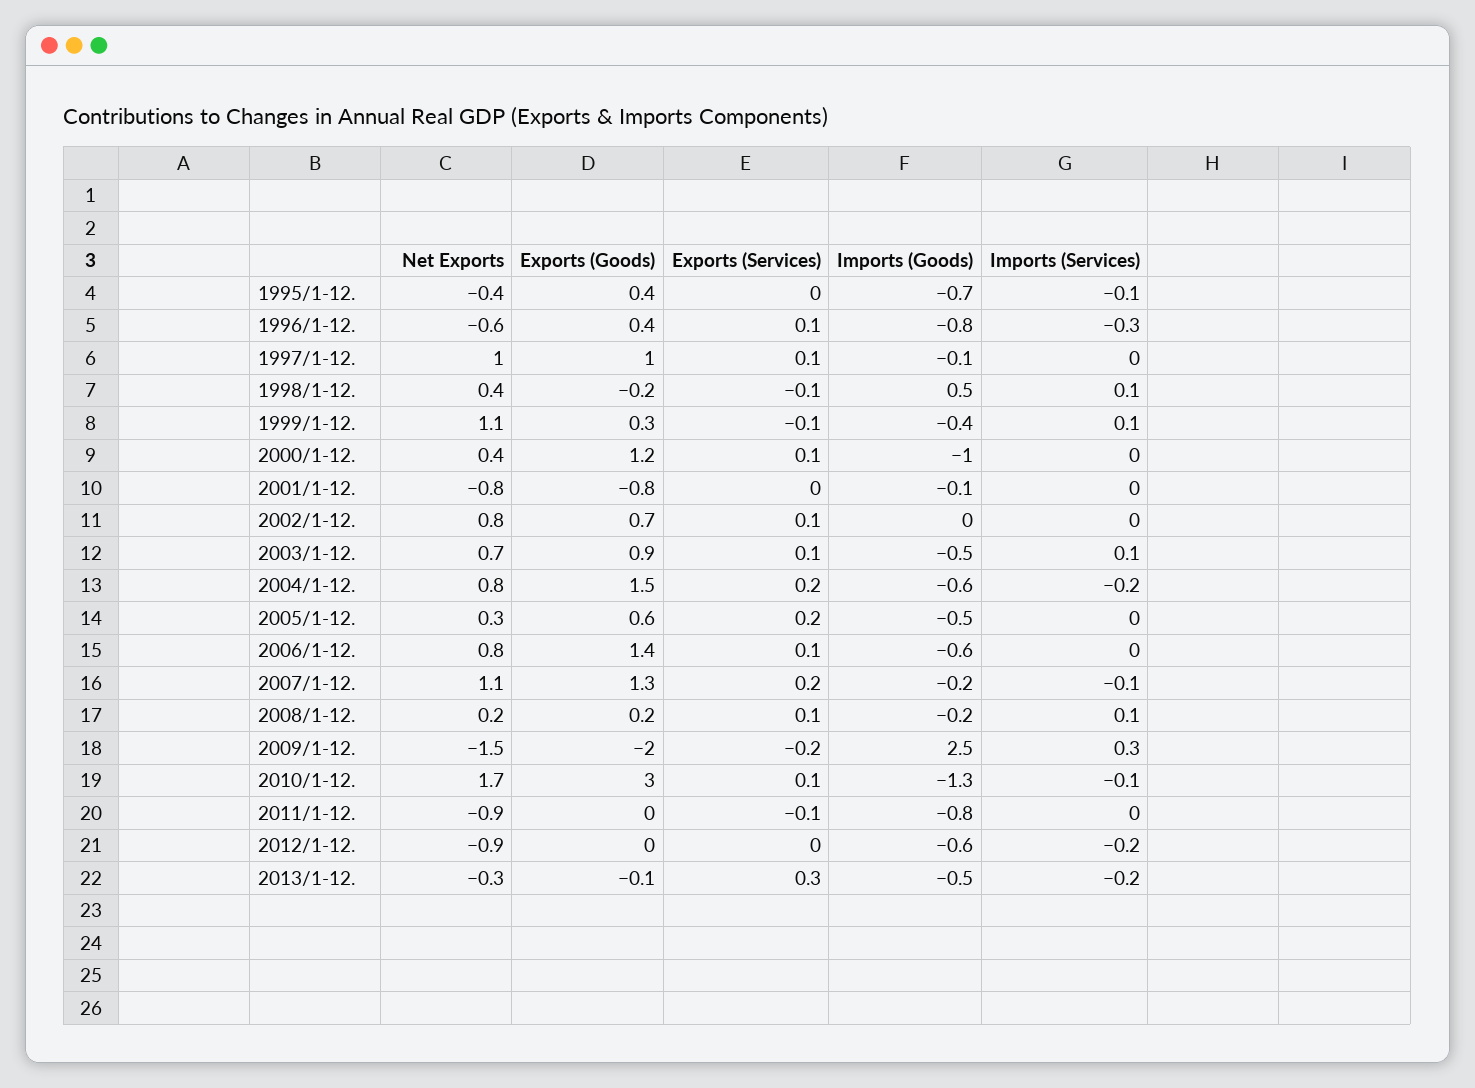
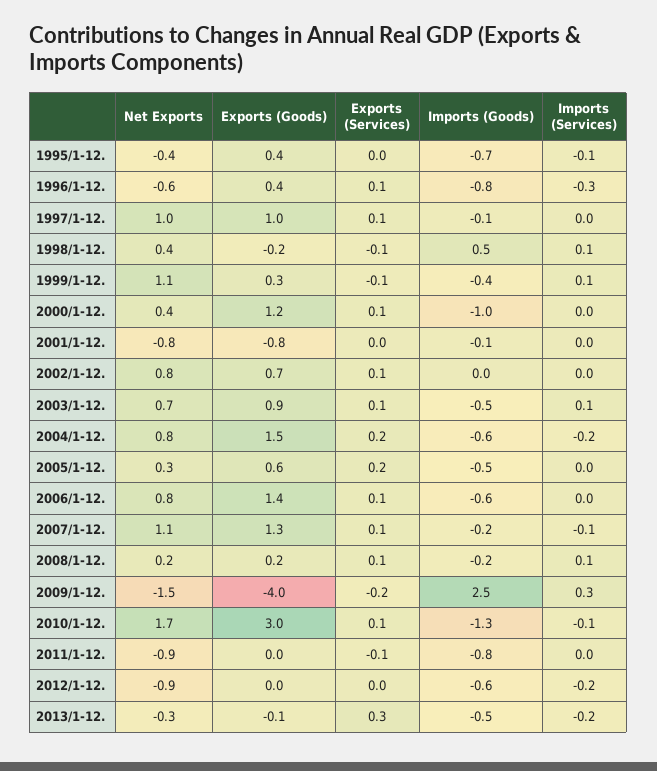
  {
    "Net Exports": {
      "1995/1-12.": -0.4,
      "1996/1-12.": -0.6,
      "1997/1-12.": 1,
      "1998/1-12.": 0.4,
      "1999/1-12.": 1.1,
      "2000/1-12.": 0.4,
      "2001/1-12.": -0.8,
      "2002/1-12.": 0.8,
      "2003/1-12.": 0.7,
      "2004/1-12.": 0.8,
      "2005/1-12.": 0.3,
      "2006/1-12.": 0.8,
      "2007/1-12.": 1.1,
      "2008/1-12.": 0.2,
      "2009/1-12.": -1.5,
      "2010/1-12.": 1.7,
      "2011/1-12.": -0.9,
      "2012/1-12.": -0.9,
      "2013/1-12.": -0.3
    },
    "Exports (Goods)": {
      "1995/1-12.": 0.4,
      "1996/1-12.": 0.4,
      "1997/1-12.": 1,
      "1998/1-12.": -0.2,
      "1999/1-12.": 0.3,
      "2000/1-12.": 1.2,
      "2001/1-12.": -0.8,
      "2002/1-12.": 0.7,
      "2003/1-12.": 0.9,
      "2004/1-12.": 1.5,
      "2005/1-12.": 0.6,
      "2006/1-12.": 1.4,
      "2007/1-12.": 1.3,
      "2008/1-12.": 0.2,
-     "2009/1-12.": -2,
+     "2009/1-12.": -4,
      "2010/1-12.": 3,
      "2011/1-12.": 0,
      "2012/1-12.": 0,
      "2013/1-12.": -0.1
    },
    "Exports (Services)": {
      "1995/1-12.": 0,
      "1996/1-12.": 0.1,
      "1997/1-12.": 0.1,
      "1998/1-12.": -0.1,
      "1999/1-12.": -0.1,
      "2000/1-12.": 0.1,
      "2001/1-12.": 0,
      "2002/1-12.": 0.1,
      "2003/1-12.": 0.1,
      "2004/1-12.": 0.2,
      "2005/1-12.": 0.2,
      "2006/1-12.": 0.1,
-     "2007/1-12.": 0.2,
+     "2007/1-12.": 0.1,
      "2008/1-12.": 0.1,
      "2009/1-12.": -0.2,
      "2010/1-12.": 0.1,
      "2011/1-12.": -0.1,
      "2012/1-12.": 0,
      "2013/1-12.": 0.3
    },
    "Imports (Goods)": {
      "1995/1-12.": -0.7,
      "1996/1-12.": -0.8,
      "1997/1-12.": -0.1,
      "1998/1-12.": 0.5,
      "1999/1-12.": -0.4,
      "2000/1-12.": -1,
      "2001/1-12.": -0.1,
      "2002/1-12.": 0,
      "2003/1-12.": -0.5,
      "2004/1-12.": -0.6,
      "2005/1-12.": -0.5,
      "2006/1-12.": -0.6,
      "2007/1-12.": -0.2,
      "2008/1-12.": -0.2,
      "2009/1-12.": 2.5,
      "2010/1-12.": -1.3,
      "2011/1-12.": -0.8,
      "2012/1-12.": -0.6,
      "2013/1-12.": -0.5
    },
    "Imports (Services)": {
      "1995/1-12.": -0.1,
      "1996/1-12.": -0.3,
      "1997/1-12.": 0,
      "1998/1-12.": 0.1,
      "1999/1-12.": 0.1,
      "2000/1-12.": 0,
      "2001/1-12.": 0,
      "2002/1-12.": 0,
      "2003/1-12.": 0.1,
      "2004/1-12.": -0.2,
      "2005/1-12.": 0,
      "2006/1-12.": 0,
      "2007/1-12.": -0.1,
      "2008/1-12.": 0.1,
      "2009/1-12.": 0.3,
      "2010/1-12.": -0.1,
      "2011/1-12.": 0,
      "2012/1-12.": -0.2,
      "2013/1-12.": -0.2
    }
  }

